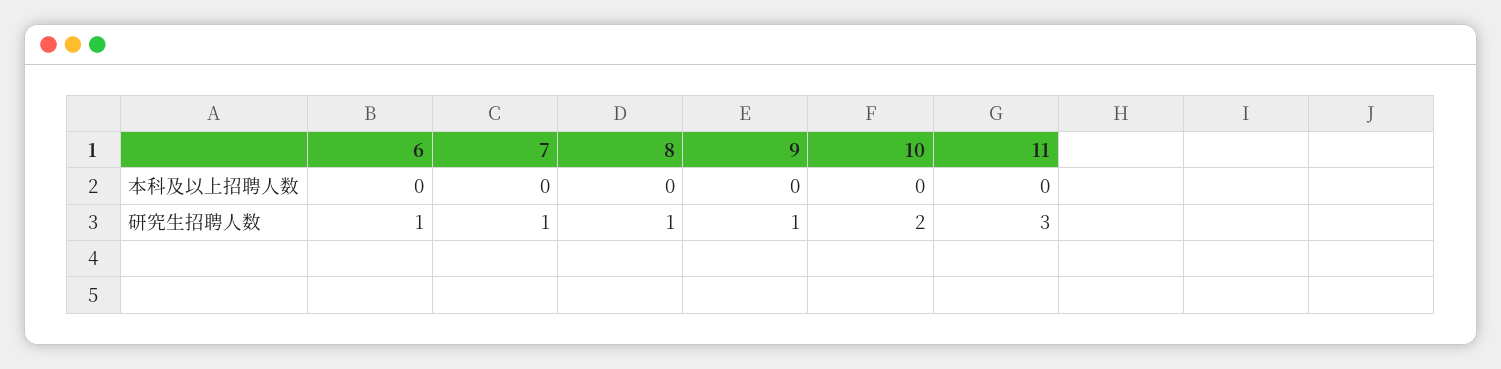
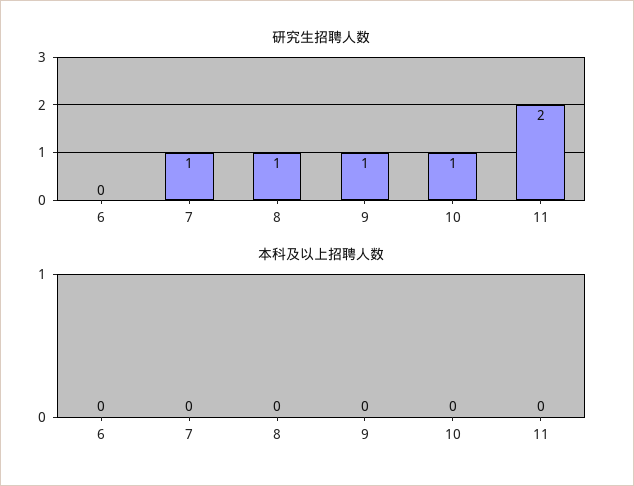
  {
    "本科及以上招聘人数": {
      "6": 0,
      "7": 0,
      "8": 0,
      "9": 0,
      "10": 0,
      "11": 0
    },
    "研究生招聘人数": {
-     "6": 1,
+     "6": 0,
      "7": 1,
      "8": 1,
      "9": 1,
-     "10": 2,
+     "10": 1,
-     "11": 3
+     "11": 2
    }
  }

